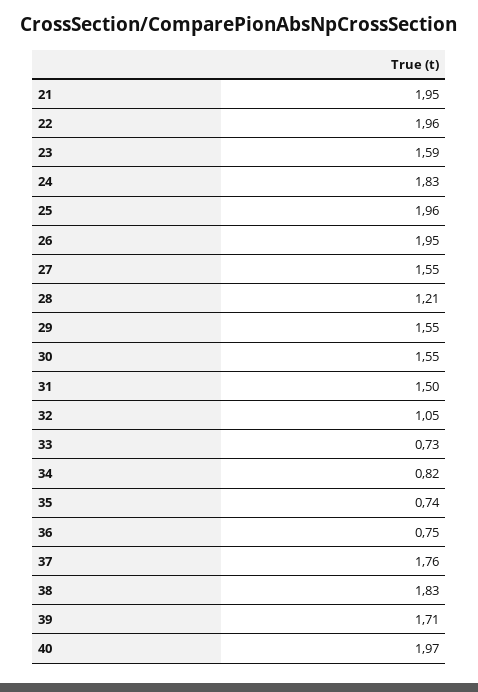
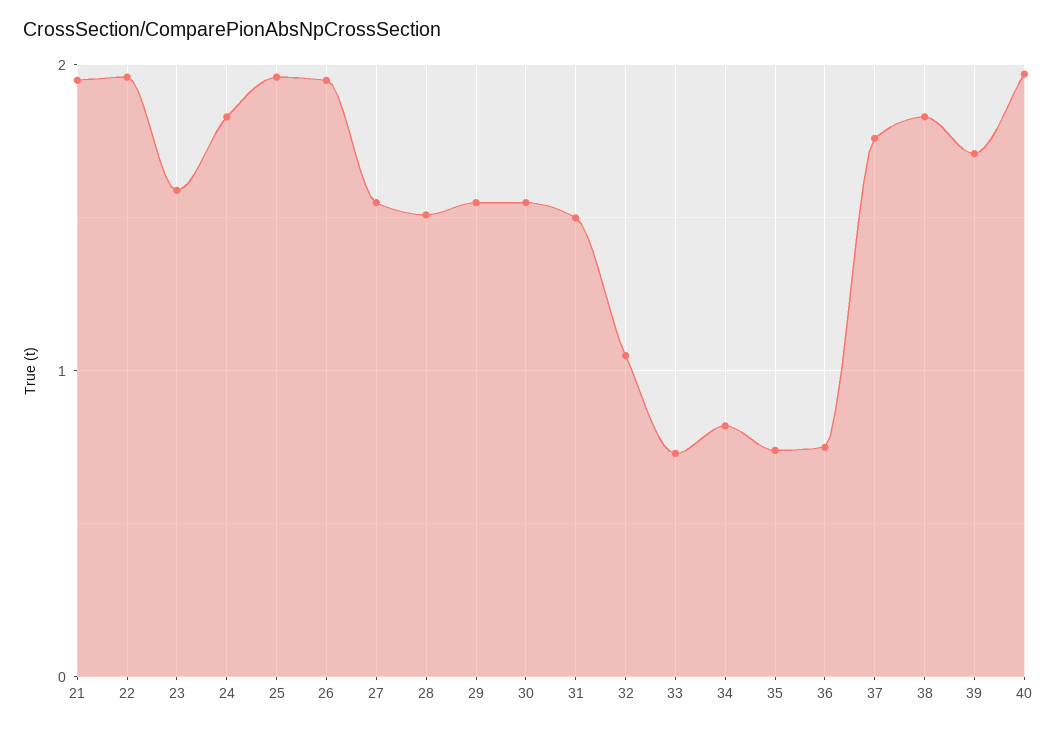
  {
    "21": 1.95,
    "22": 1.96,
    "23": 1.59,
    "24": 1.83,
    "25": 1.96,
    "26": 1.95,
    "27": 1.55,
-   "28": 1.21,
+   "28": 1.5,
    "29": 1.55,
    "30": 1.55,
    "31": 1.5,
    "32": 1.05,
    "33": 0.73,
    "34": 0.82,
    "35": 0.74,
    "36": 0.75,
    "37": 1.76,
    "38": 1.83,
    "39": 1.71,
    "40": 1.97
  }

